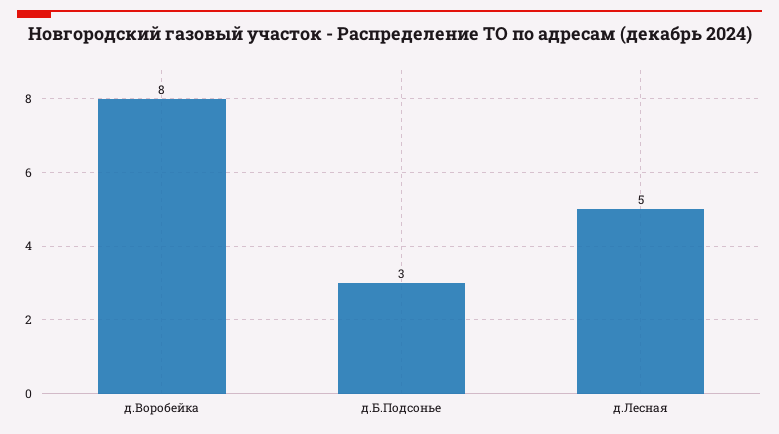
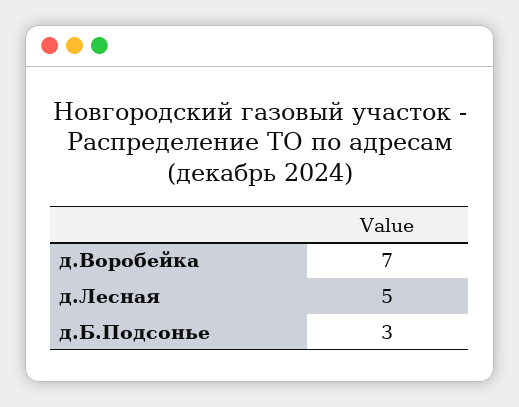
  {
-   "д.Воробейка": 8,
+   "д.Воробейка": 7,
    "д.Б.Подсонье": 3,
    "д.Лесная": 5
  }

